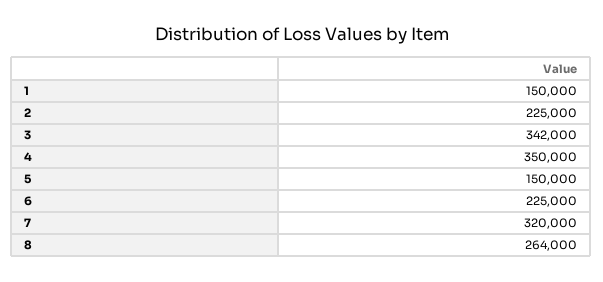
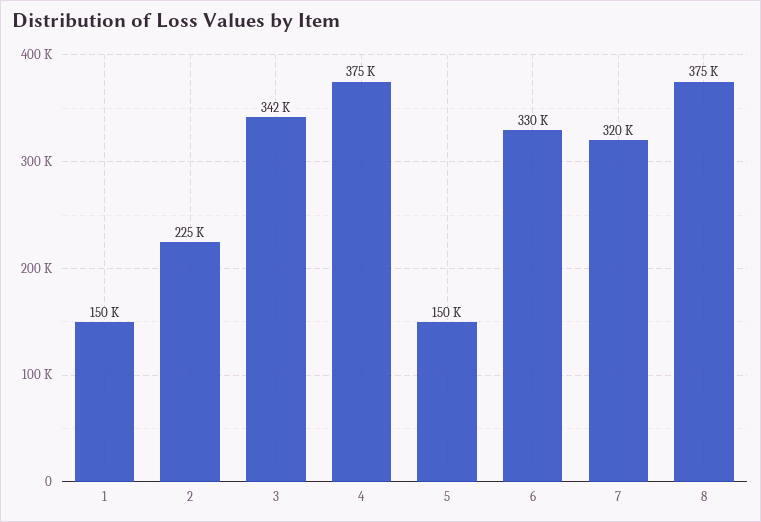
  {
    "1": 150000,
    "2": 225000,
    "3": 342000,
-   "4": 350000,
+   "4": 375000,
    "5": 150000,
-   "6": 225000,
+   "6": 330000,
    "7": 320000,
-   "8": 264000
+   "8": 375000
  }

